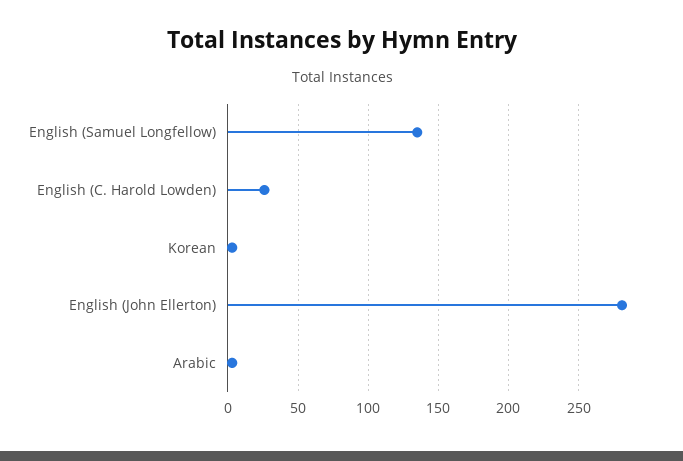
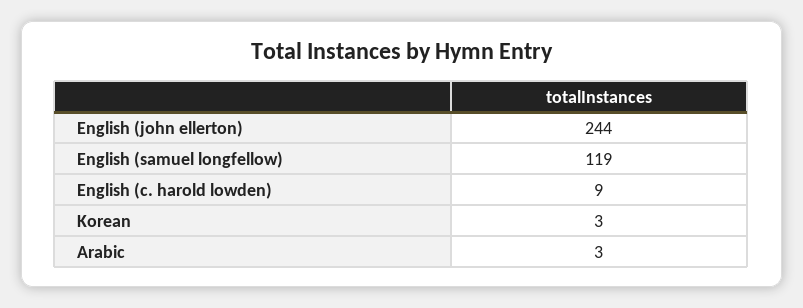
  {
-   "English (Samuel Longfellow)": 135,
+   "English (Samuel Longfellow)": 119,
-   "English (C. Harold Lowden)": 25,
+   "English (C. Harold Lowden)": 9,
    "Korean": 3,
-   "English (John Ellerton)": 280,
+   "English (John Ellerton)": 244,
    "Arabic": 3
  }

